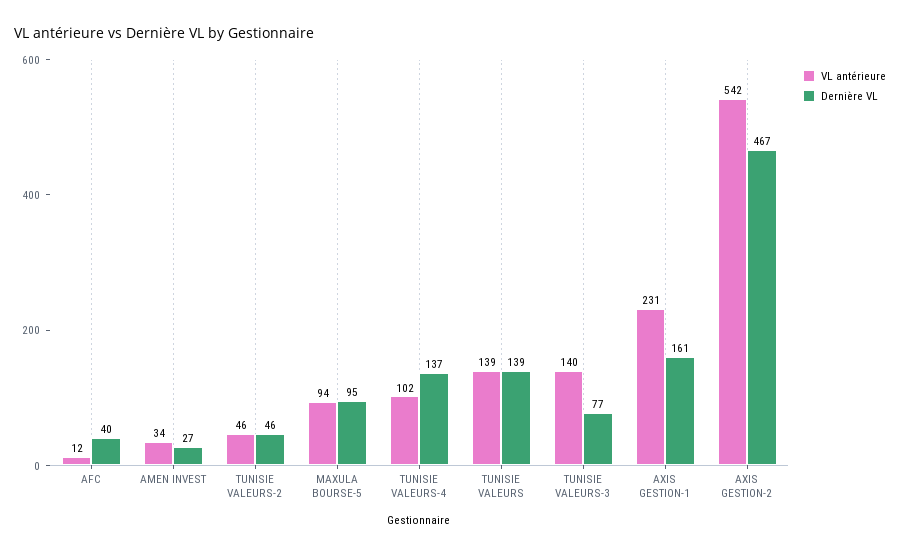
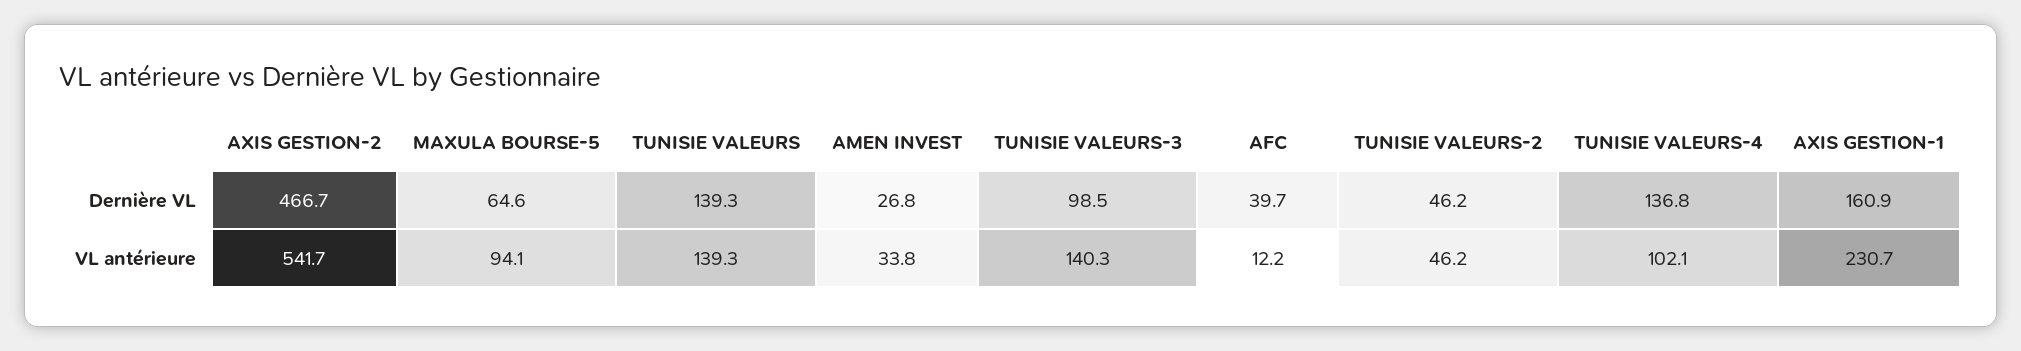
  {
    "VL antérieure": {
      "AFC": 12.2,
      "AMEN INVEST": 33.8,
      "TUNISIE VALEURS-2": 46.2,
      "MAXULA BOURSE-5": 94.1,
      "TUNISIE VALEURS-4": 102.1,
      "TUNISIE VALEURS": 139.3,
      "TUNISIE VALEURS-3": 140.3,
      "AXIS GESTION-1": 230.7,
      "AXIS GESTION-2": 541.7
    },
    "Dernière VL": {
      "AFC": 39.7,
      "AMEN INVEST": 26.8,
      "TUNISIE VALEURS-2": 46.2,
-     "MAXULA BOURSE-5": 95,
+     "MAXULA BOURSE-5": 64.6,
      "TUNISIE VALEURS-4": 136.8,
      "TUNISIE VALEURS": 139.3,
-     "TUNISIE VALEURS-3": 77,
+     "TUNISIE VALEURS-3": 98.5,
      "AXIS GESTION-1": 160.9,
      "AXIS GESTION-2": 466.7
    }
  }

